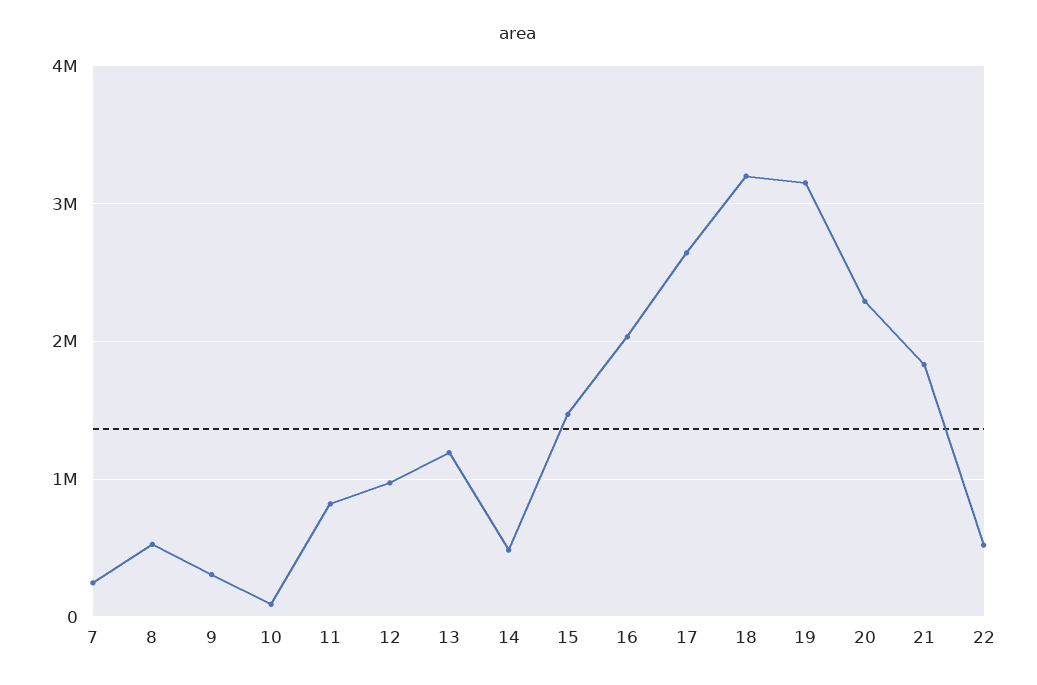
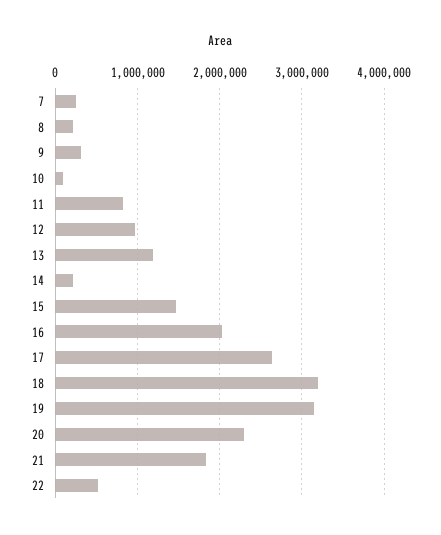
  {
    "7": 200000,
-   "8": 500000,
+   "8": 200000,
    "9": 300000,
    "10": 100000,
    "11": 800000,
    "12": 1000000,
    "13": 1200000,
-   "14": 500000,
+   "14": 200000,
    "15": 1500000,
    "16": 2000000,
    "17": 2600000,
    "18": 3200000,
    "19": 3100000,
    "20": 2300000,
    "21": 1800000,
    "22": 500000
  }

